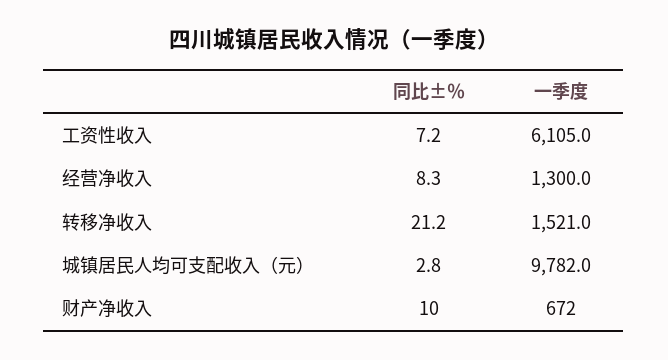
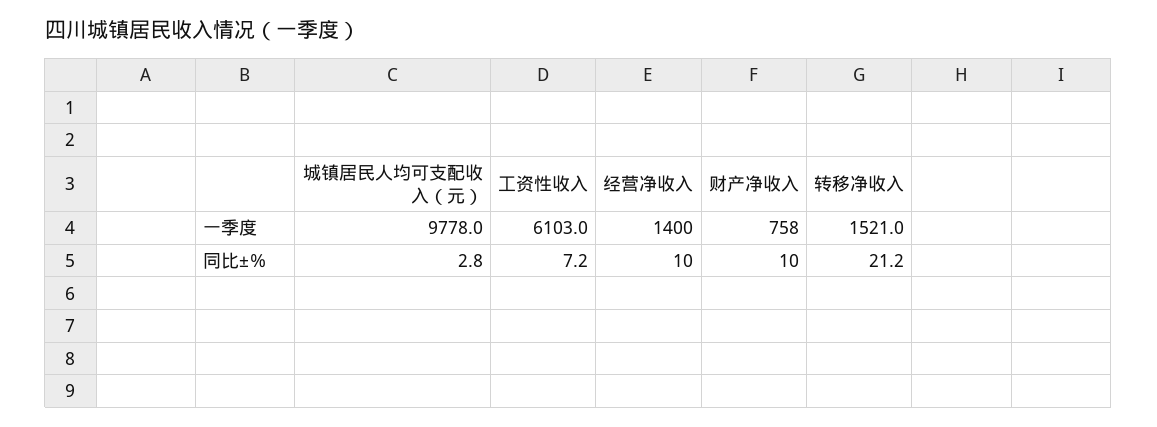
  {
    "同比±％": {
      "工资性收入": 7.2,
-     "经营净收入": 8.3,
+     "经营净收入": 10,
      "转移净收入": 21.2,
      "城镇居民人均可支配收入（元）": 2.8,
      "财产净收入": 10
    },
    "一季度": {
-     "工资性收入": 6105,
+     "工资性收入": 6103,
-     "经营净收入": 1300,
+     "经营净收入": 1400,
      "转移净收入": 1521,
-     "城镇居民人均可支配收入（元）": 9782,
+     "城镇居民人均可支配收入（元）": 9778,
-     "财产净收入": 672
+     "财产净收入": 758
    }
  }

